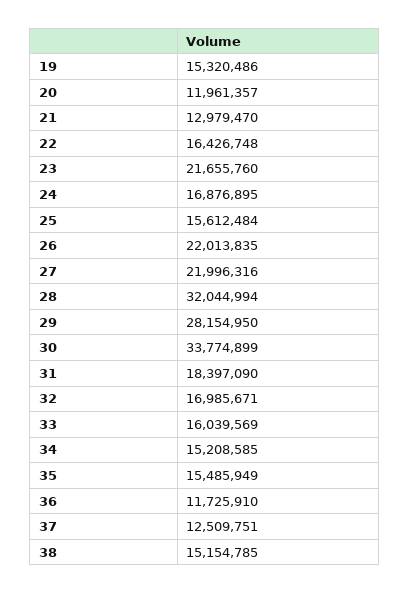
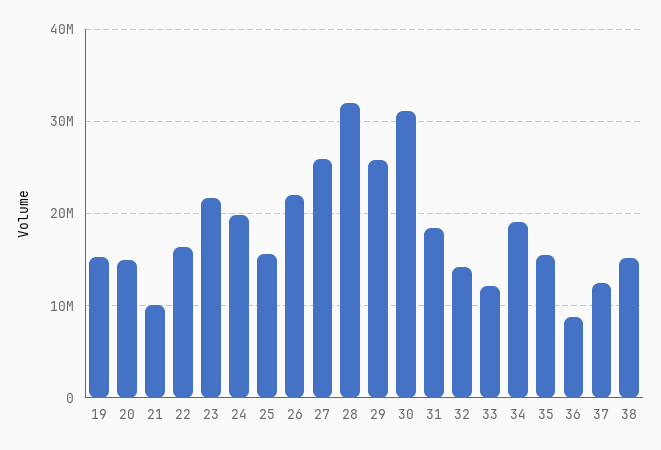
  {
    "19": 15320486,
-   "20": 11961357,
+   "20": 15000000,
-   "21": 12979470,
+   "21": 10000000,
    "22": 16426748,
    "23": 21655760,
-   "24": 16876895,
+   "24": 20000000,
    "25": 15612484,
    "26": 22013835,
-   "27": 21996316,
+   "27": 26000000,
    "28": 32044994,
-   "29": 28154950,
+   "29": 26000000,
-   "30": 33774899,
+   "30": 31000000,
    "31": 18397090,
-   "32": 16985671,
+   "32": 14000000,
-   "33": 16039569,
+   "33": 12000000,
-   "34": 15208585,
+   "34": 19000000,
    "35": 15485949,
-   "36": 11725910,
+   "36": 9000000,
    "37": 12509751,
    "38": 15154785
  }

